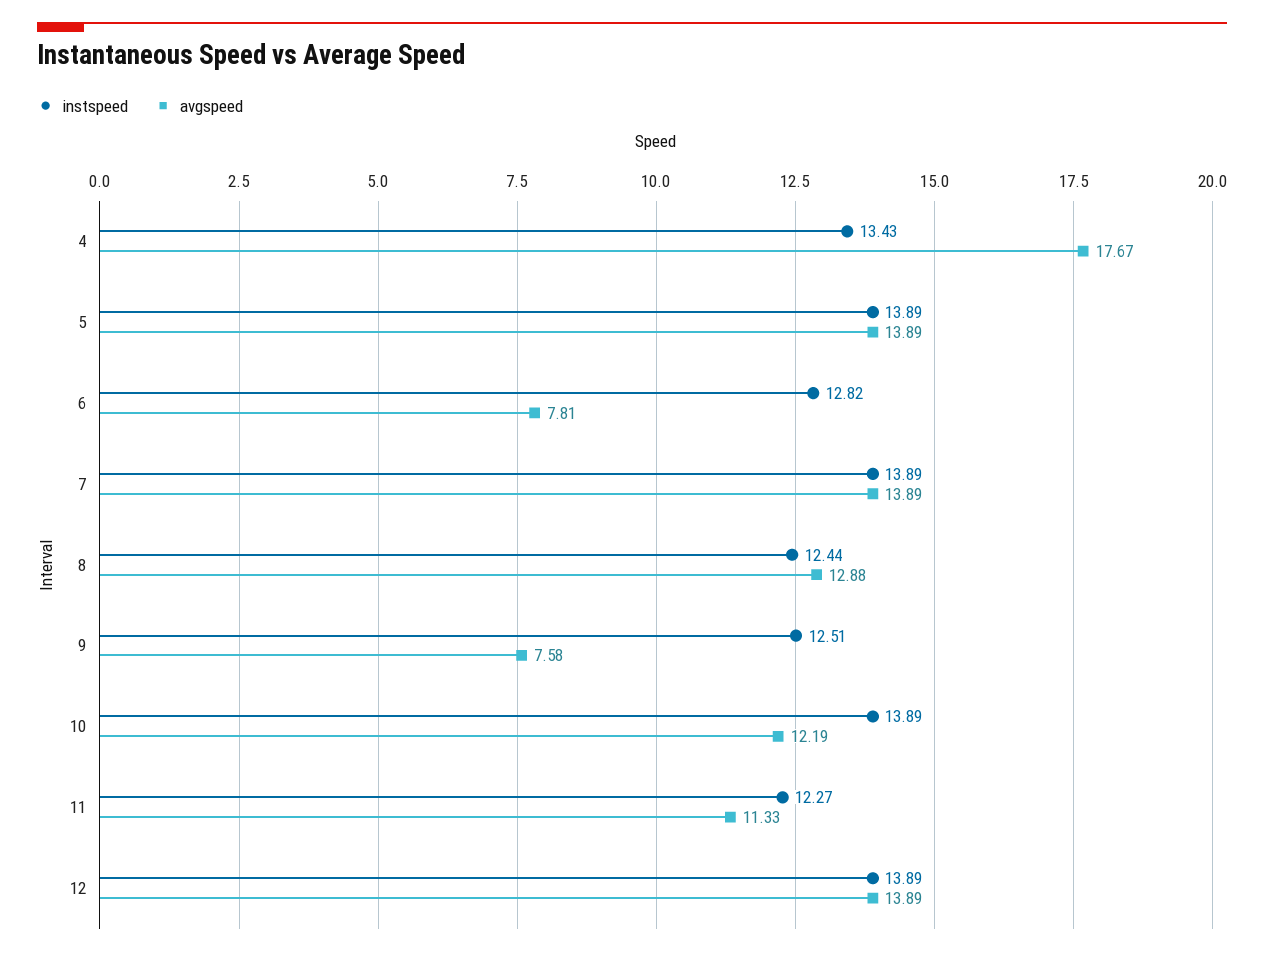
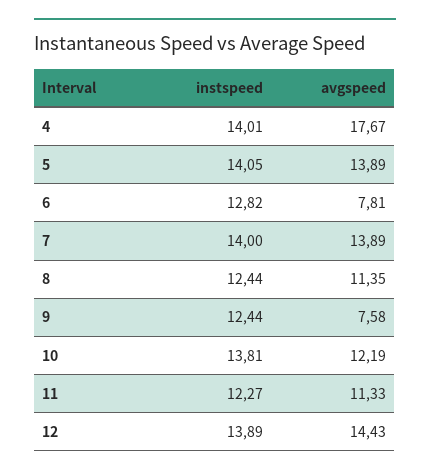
  {
    "instspeed": {
-     "4": 13.43,
+     "4": 14.01,
-     "5": 13.89,
+     "5": 14.05,
      "6": 12.82,
-     "7": 13.89,
+     "7": 14,
      "8": 12.44,
-     "9": 12.51,
+     "9": 12.44,
-     "10": 13.89,
+     "10": 13.81,
      "11": 12.27,
      "12": 13.89
    },
    "avgspeed": {
      "4": 17.67,
      "5": 13.89,
      "6": 7.81,
      "7": 13.89,
-     "8": 12.88,
+     "8": 11.35,
      "9": 7.58,
      "10": 12.19,
      "11": 11.33,
-     "12": 13.89
+     "12": 14.43
    }
  }

